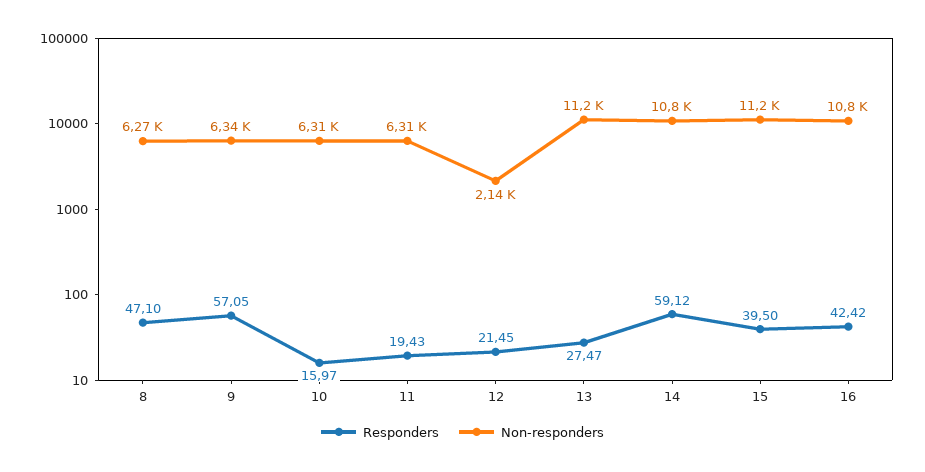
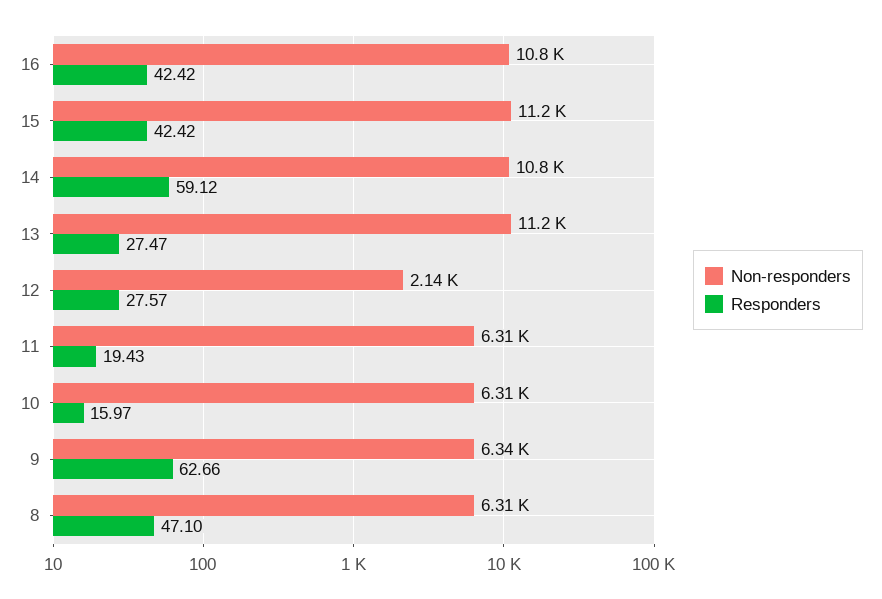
  {
    "Responders": {
      "8": 47.1,
-     "9": 57.05,
+     "9": 62.66,
      "10": 15.97,
      "11": 19.43,
-     "12": 21.45,
+     "12": 27.57,
      "13": 27.47,
      "14": 59.12,
-     "15": 39.5,
+     "15": 42.42,
      "16": 42.42
    },
    "Non-responders": {
-     "8": 6270,
+     "8": 6310,
      "9": 6340,
      "10": 6310,
      "11": 6310,
      "12": 2140,
      "13": 11200,
      "14": 10800,
      "15": 11200,
      "16": 10800
    }
  }

